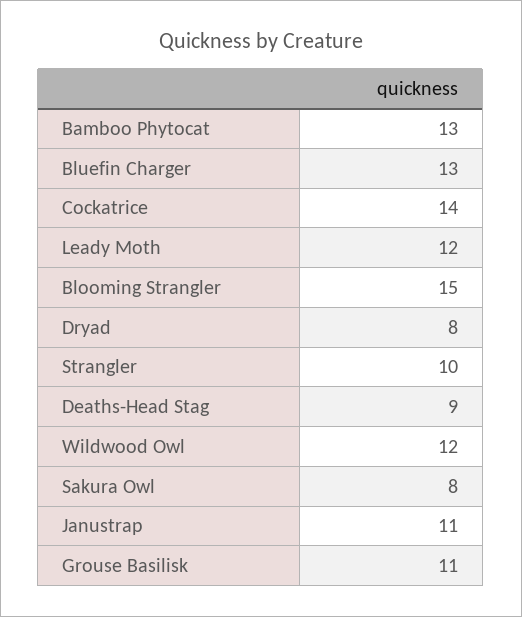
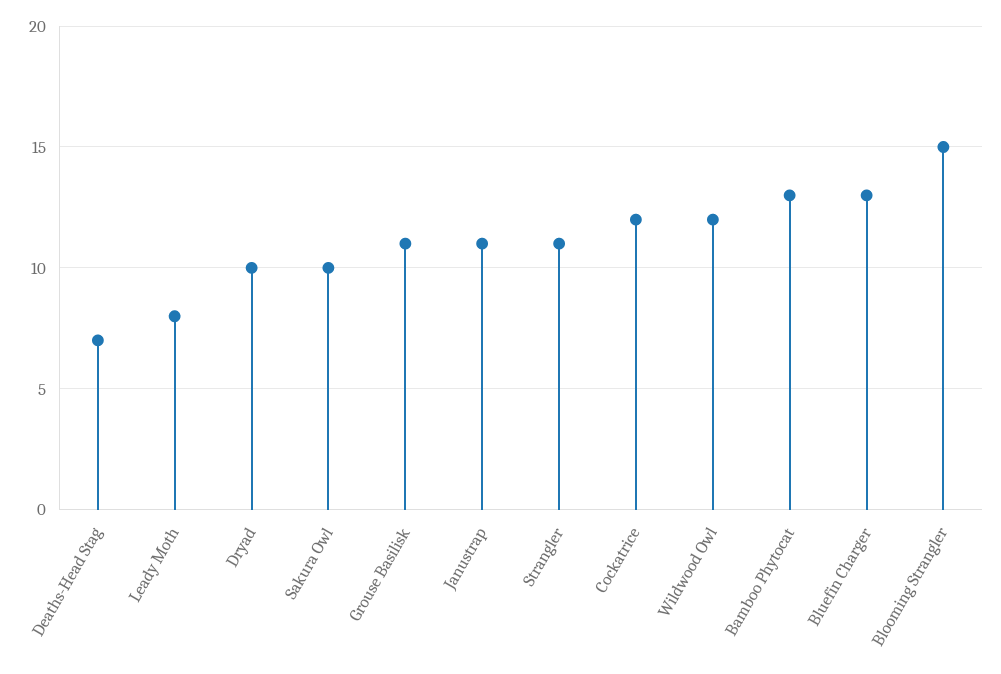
  {
    "Bamboo Phytocat": 13,
    "Bluefin Charger": 13,
-   "Cockatrice": 14,
+   "Cockatrice": 12,
-   "Leady Moth": 12,
+   "Leady Moth": 8,
    "Blooming Strangler": 15,
-   "Dryad": 8,
+   "Dryad": 10,
-   "Strangler": 10,
+   "Strangler": 11,
-   "Deaths-Head Stag": 9,
+   "Deaths-Head Stag": 7,
    "Wildwood Owl": 12,
-   "Sakura Owl": 8,
+   "Sakura Owl": 10,
    "Janustrap": 11,
    "Grouse Basilisk": 11
  }

